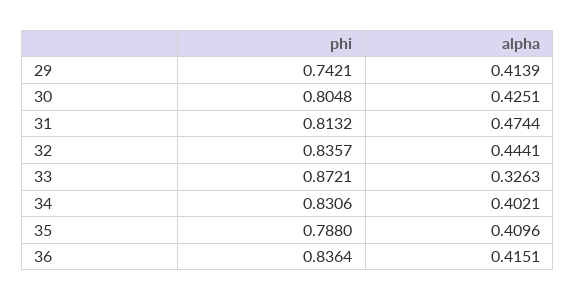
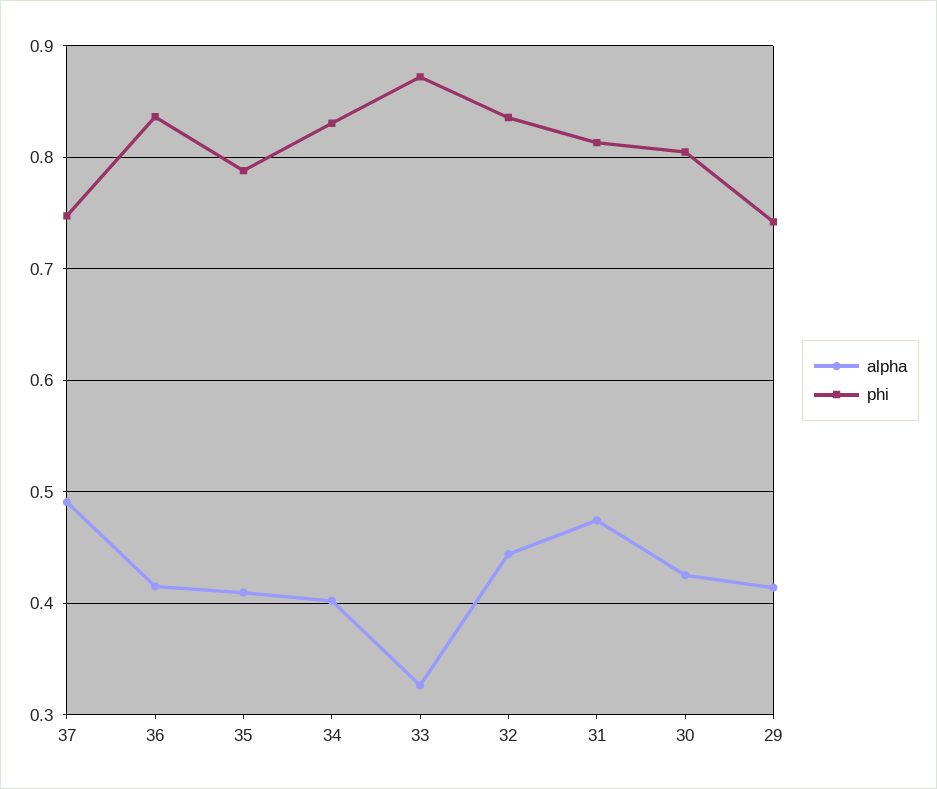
  {
    "phi": {
      "29": 0.7421,
      "30": 0.8048,
      "31": 0.8132,
      "32": 0.8357,
      "33": 0.8721,
      "34": 0.8306,
      "35": 0.788,
-     "36": 0.8364
+     "36": 0.8364,
+     "37": 0.75
    },
    "alpha": {
      "29": 0.4139,
      "30": 0.4251,
      "31": 0.4744,
      "32": 0.4441,
      "33": 0.3263,
      "34": 0.4021,
      "35": 0.4096,
-     "36": 0.4151
+     "36": 0.4151,
+     "37": 0.49
    }
  }

